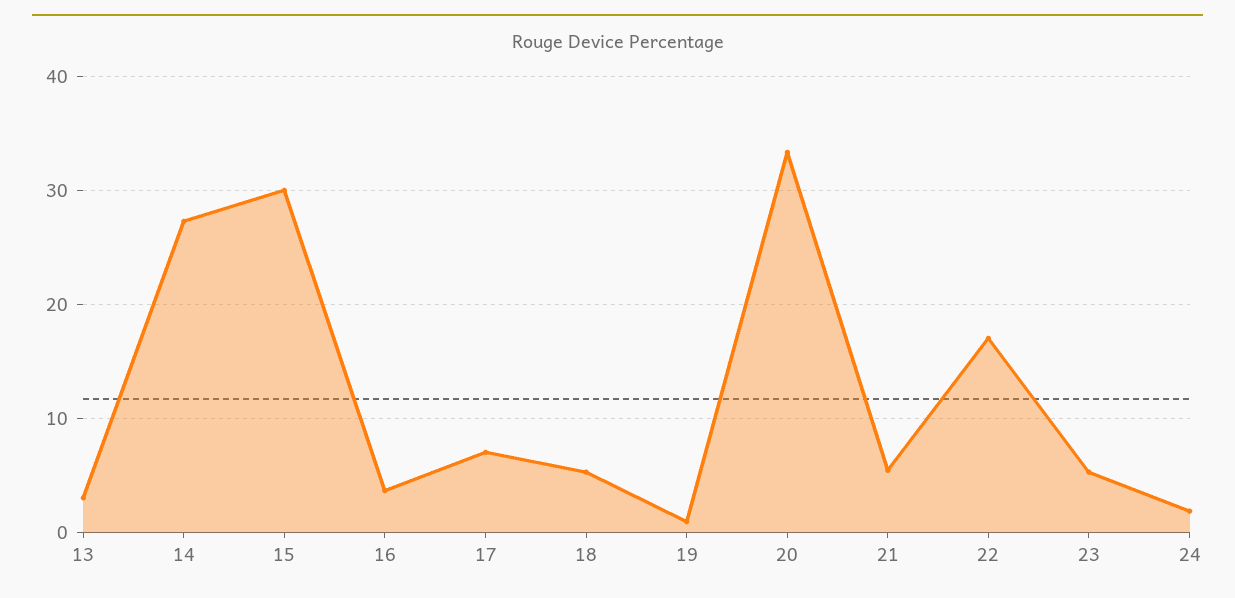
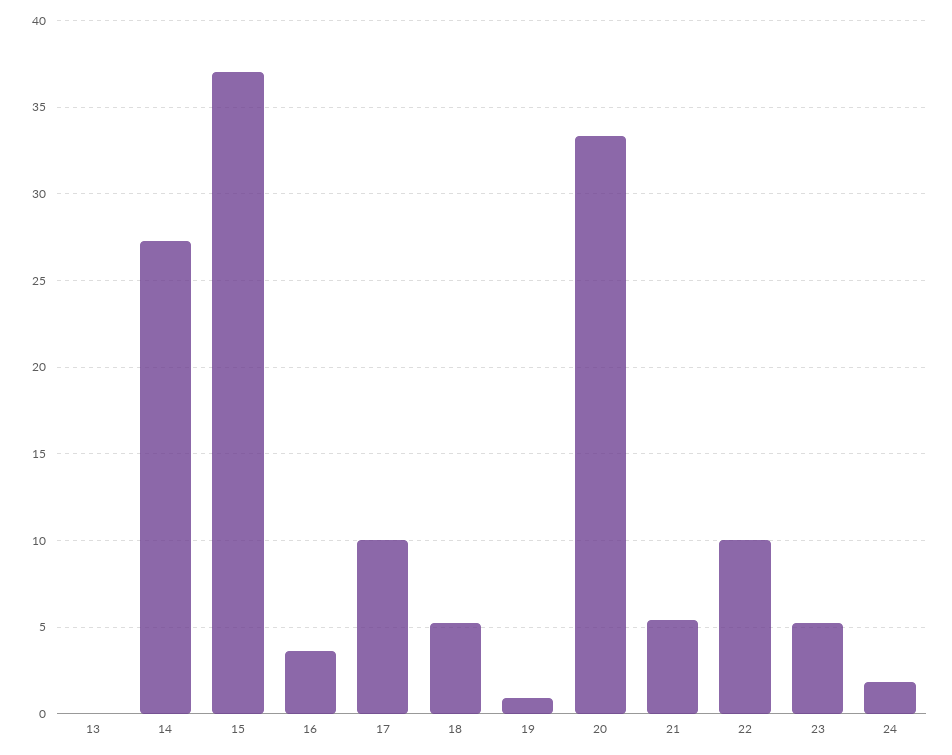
  {
-   "13": 3,
+   "13": 0,
    "14": 27.5,
-   "15": 30,
+   "15": 37,
    "16": 3.5,
-   "17": 7,
+   "17": 10,
    "18": 5.5,
    "19": 1,
    "20": 33.5,
    "21": 5.5,
-   "22": 17,
+   "22": 10,
    "23": 5.5,
    "24": 2
  }

